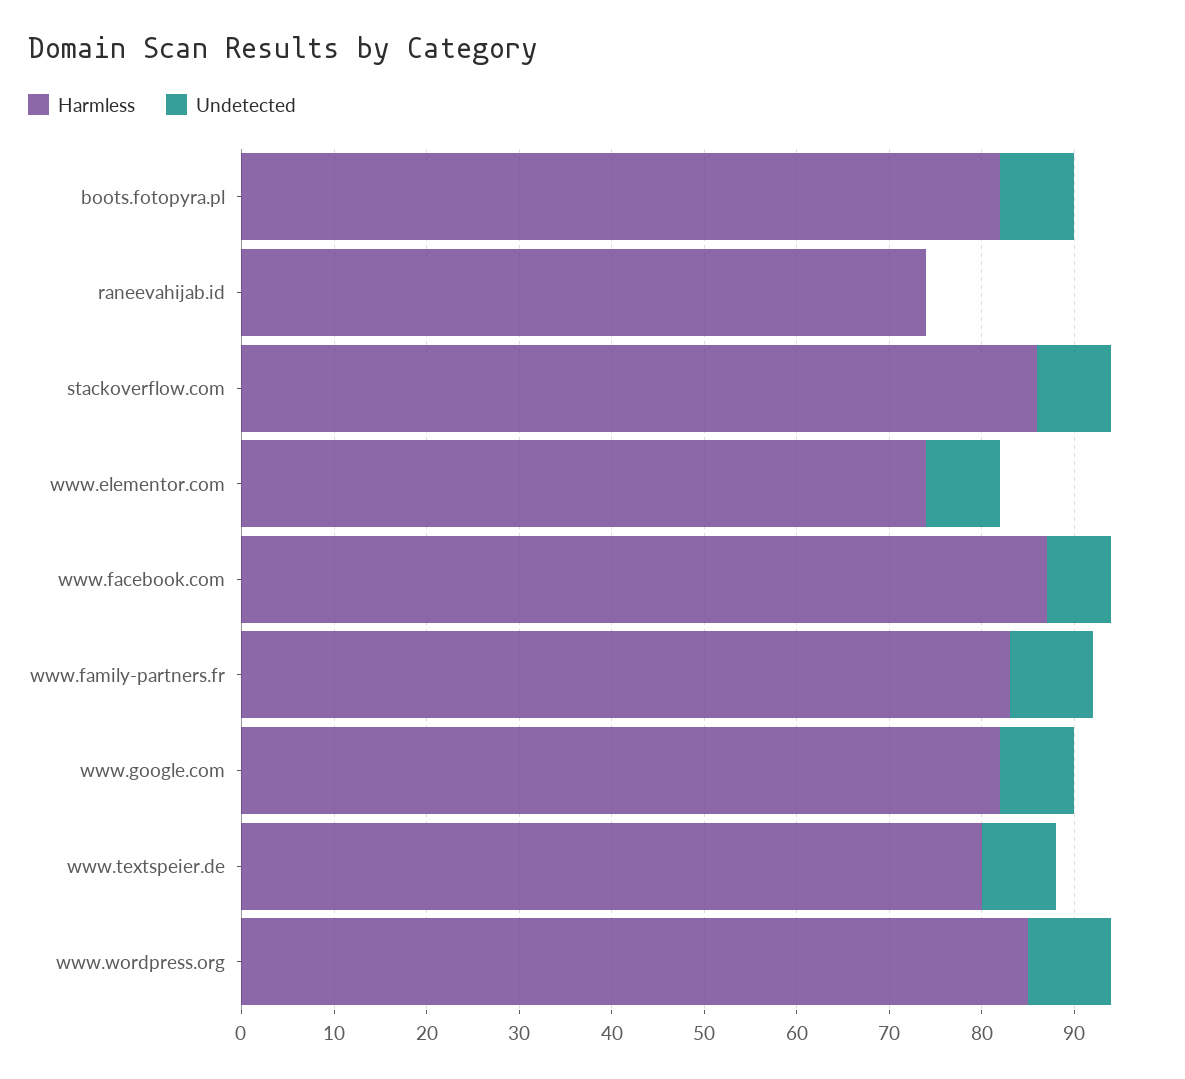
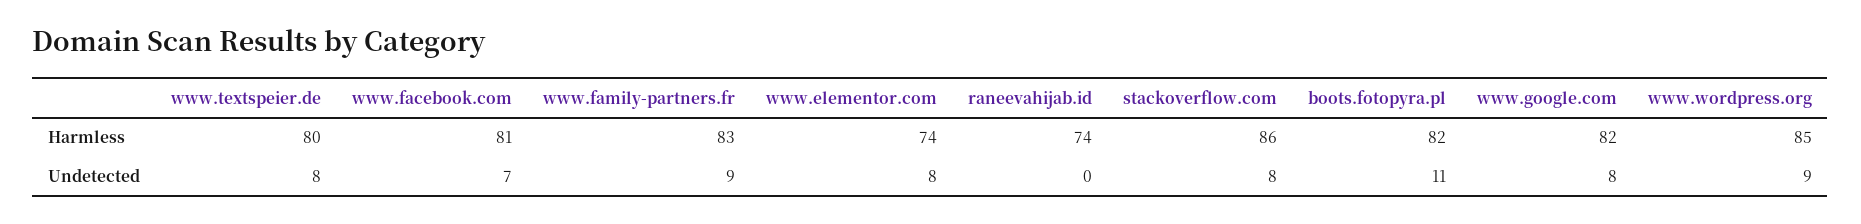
  {
    "Harmless": {
      "boots.fotopyra.pl": 82,
      "raneevahijab.id": 74,
      "stackoverflow.com": 86,
      "www.elementor.com": 74,
-     "www.facebook.com": 87,
+     "www.facebook.com": 81,
      "www.family-partners.fr": 83,
      "www.google.com": 82,
      "www.textspeier.de": 80,
      "www.wordpress.org": 85
    },
    "Undetected": {
-     "boots.fotopyra.pl": 8,
+     "boots.fotopyra.pl": 11,
      "raneevahijab.id": 0,
      "stackoverflow.com": 8,
      "www.elementor.com": 8,
      "www.facebook.com": 7,
      "www.family-partners.fr": 9,
      "www.google.com": 8,
      "www.textspeier.de": 8,
      "www.wordpress.org": 9
    }
  }

